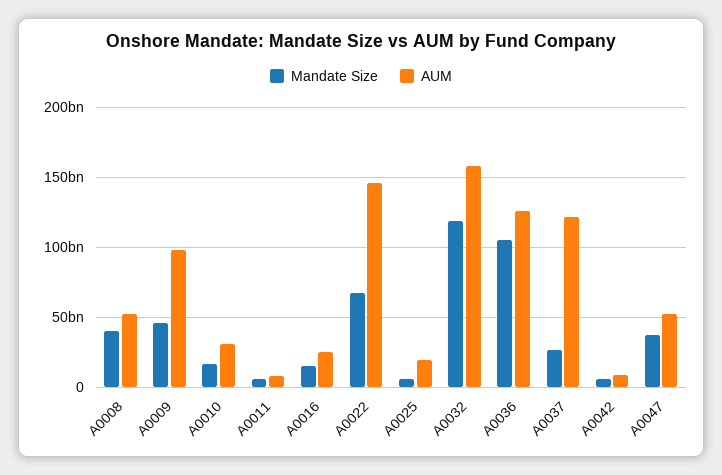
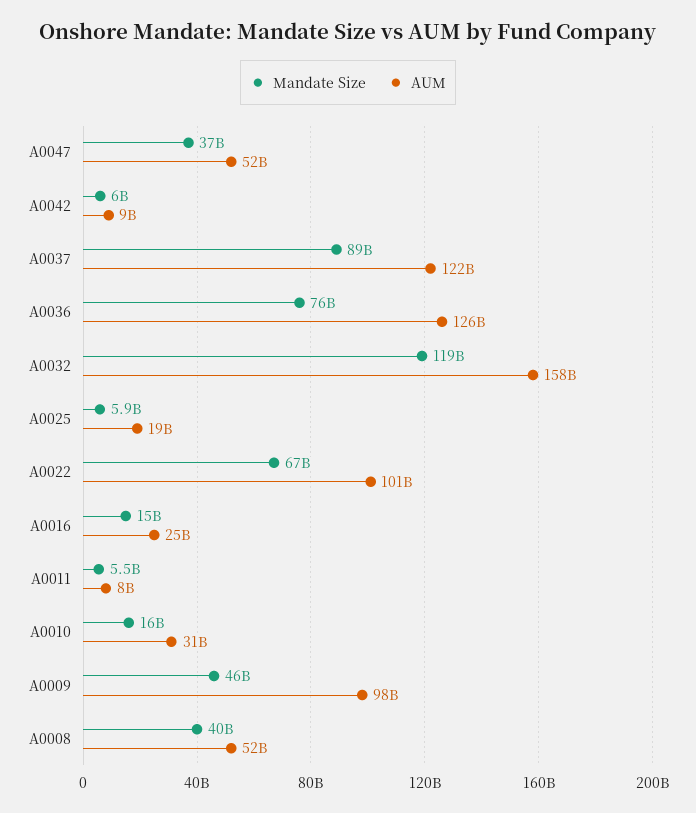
  {
    "Mandate Size": {
      "A0008": 40000000000,
      "A0009": 46000000000,
      "A0010": 16000000000,
      "A0011": 5500000000,
      "A0016": 15000000000,
      "A0022": 67000000000,
      "A0025": 5900000000,
      "A0032": 119000000000,
-     "A0036": 105000000000,
+     "A0036": 76000000000,
-     "A0037": 25000000000,
+     "A0037": 89000000000,
      "A0042": 6000000000,
      "A0047": 37000000000
    },
    "AUM": {
      "A0008": 52000000000,
      "A0009": 98000000000,
      "A0010": 31000000000,
      "A0011": 8000000000,
      "A0016": 25000000000,
-     "A0022": 145000000000,
+     "A0022": 101000000000,
      "A0025": 19000000000,
      "A0032": 158000000000,
      "A0036": 126000000000,
      "A0037": 122000000000,
      "A0042": 9000000000,
      "A0047": 52000000000
    }
  }

